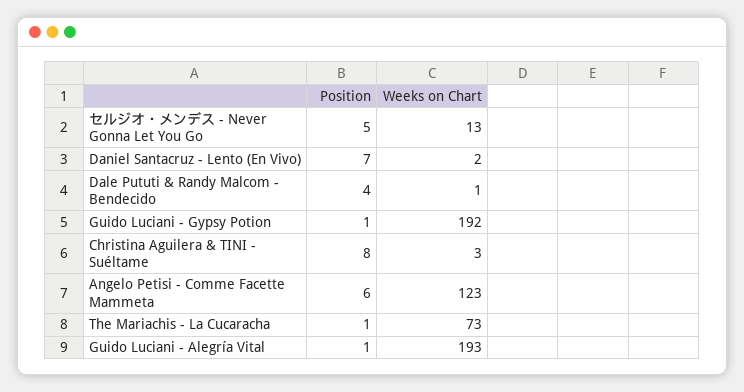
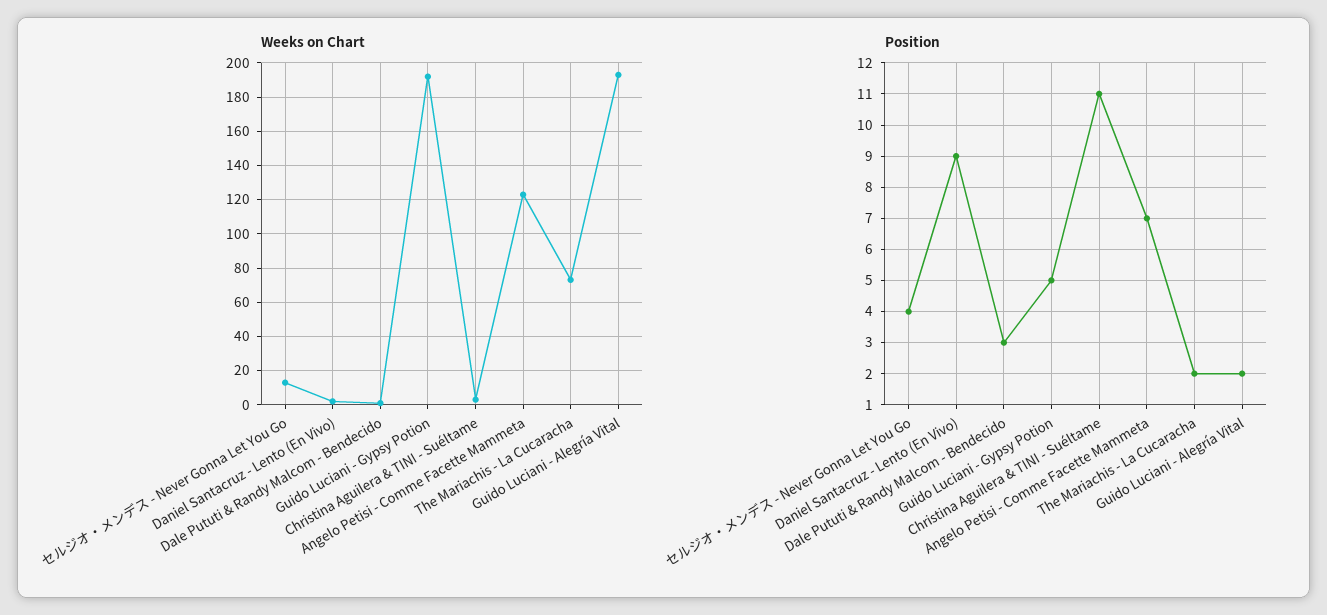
  {
    "Position": {
-     "セルジオ・メンデス - Never Gonna Let You Go": 5,
+     "セルジオ・メンデス - Never Gonna Let You Go": 4,
-     "Daniel Santacruz - Lento (En Vivo)": 7,
+     "Daniel Santacruz - Lento (En Vivo)": 9,
-     "Dale Pututi & Randy Malcom - Bendecido": 4,
+     "Dale Pututi & Randy Malcom - Bendecido": 3,
-     "Guido Luciani - Gypsy Potion": 1,
+     "Guido Luciani - Gypsy Potion": 5,
-     "Christina Aguilera & TINI - Suéltame": 8,
+     "Christina Aguilera & TINI - Suéltame": 11,
-     "Angelo Petisi - Comme Facette Mammeta": 6,
+     "Angelo Petisi - Comme Facette Mammeta": 7,
-     "The Mariachis - La Cucaracha": 1,
+     "The Mariachis - La Cucaracha": 2,
-     "Guido Luciani - Alegría Vital": 1
+     "Guido Luciani - Alegría Vital": 2
    },
    "Weeks on Chart": {
      "セルジオ・メンデス - Never Gonna Let You Go": 13,
      "Daniel Santacruz - Lento (En Vivo)": 2,
      "Dale Pututi & Randy Malcom - Bendecido": 1,
      "Guido Luciani - Gypsy Potion": 192,
      "Christina Aguilera & TINI - Suéltame": 3,
      "Angelo Petisi - Comme Facette Mammeta": 123,
      "The Mariachis - La Cucaracha": 73,
      "Guido Luciani - Alegría Vital": 193
    }
  }

